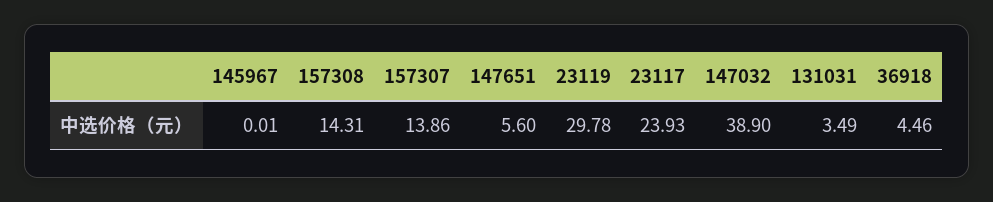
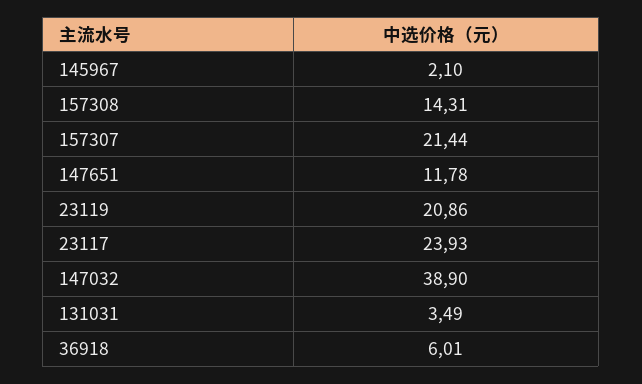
  {
-   "145967": 0.01,
+   "145967": 2.1,
    "157308": 14.31,
-   "157307": 13.86,
+   "157307": 21.44,
-   "147651": 5.6,
+   "147651": 11.78,
-   "23119": 29.78,
+   "23119": 20.86,
    "23117": 23.93,
    "147032": 38.9,
    "131031": 3.49,
-   "36918": 4.46
+   "36918": 6.01
  }

